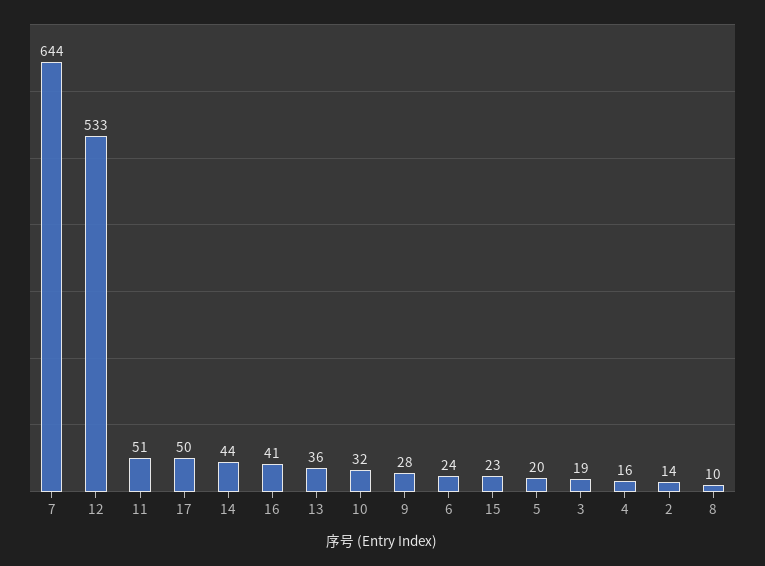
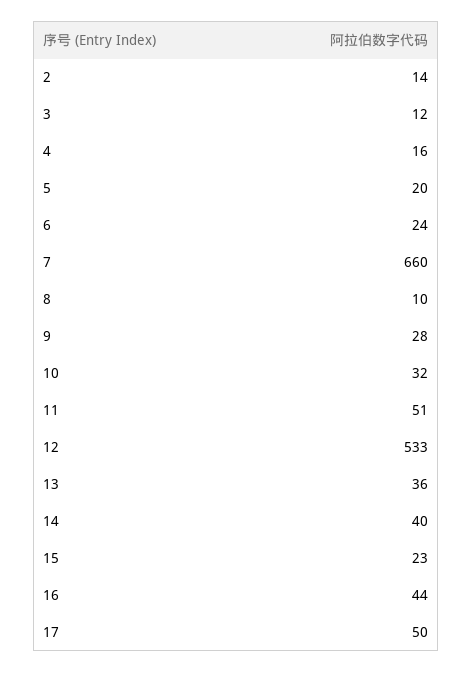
  {
-   "7": 644,
+   "7": 660,
    "12": 533,
    "11": 51,
    "17": 50,
-   "14": 44,
+   "14": 40,
-   "16": 41,
+   "16": 44,
    "13": 36,
    "10": 32,
    "9": 28,
    "6": 24,
    "15": 23,
    "5": 20,
-   "3": 19,
+   "3": 12,
    "4": 16,
    "2": 14,
    "8": 10
  }

